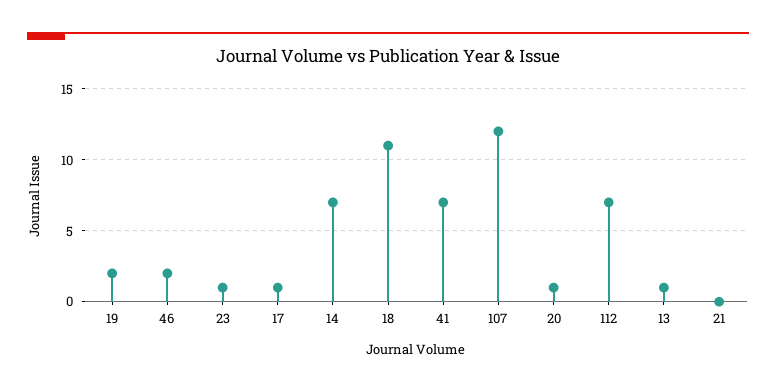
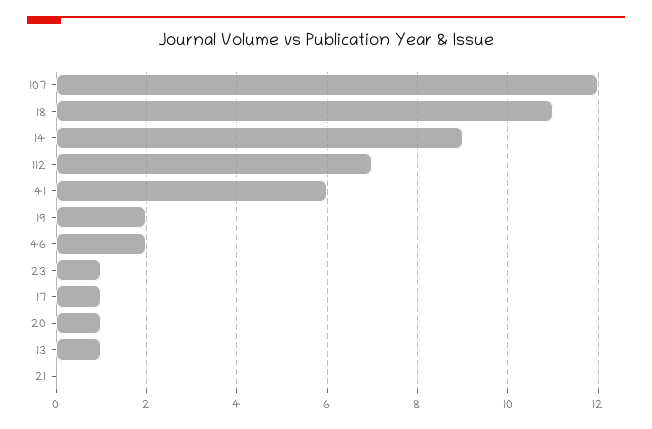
  {
    "19": 2,
    "46": 2,
    "23": 1,
    "17": 1,
-   "14": 7,
+   "14": 9,
    "18": 11,
-   "41": 7,
+   "41": 6,
    "107": 12,
    "20": 1,
    "112": 7,
    "13": 1,
    "21": 0
  }

